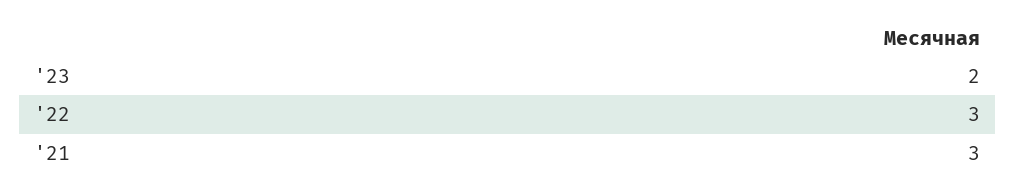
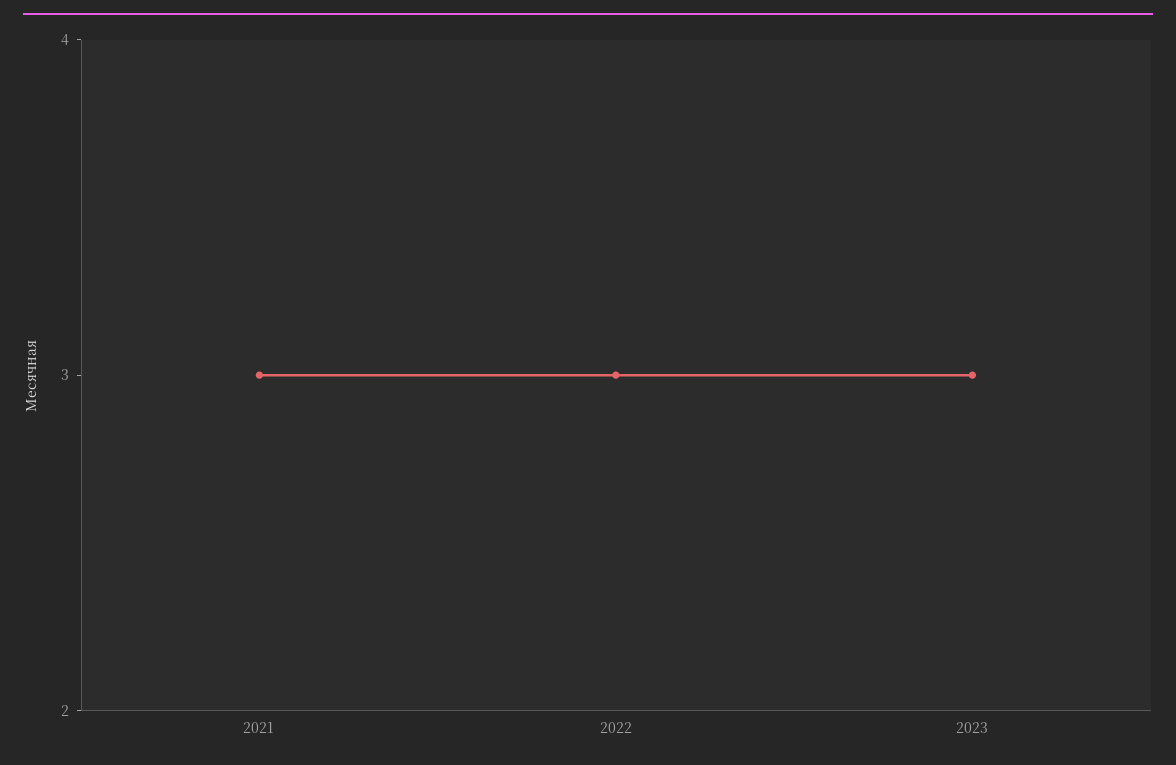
  {
-   "'23": 2,
+   "'23": 3,
    "'22": 3,
    "'21": 3
  }

